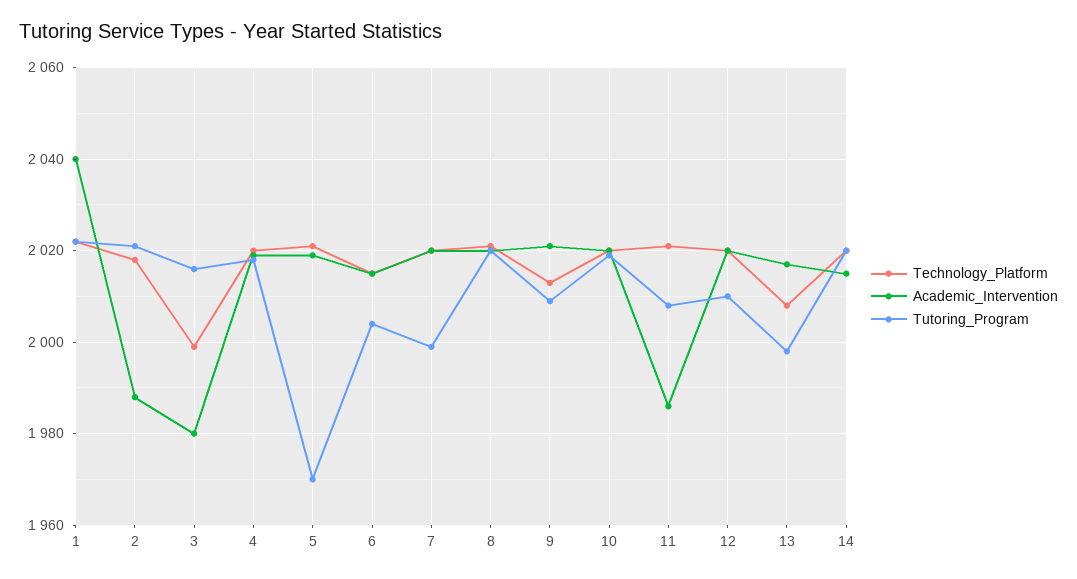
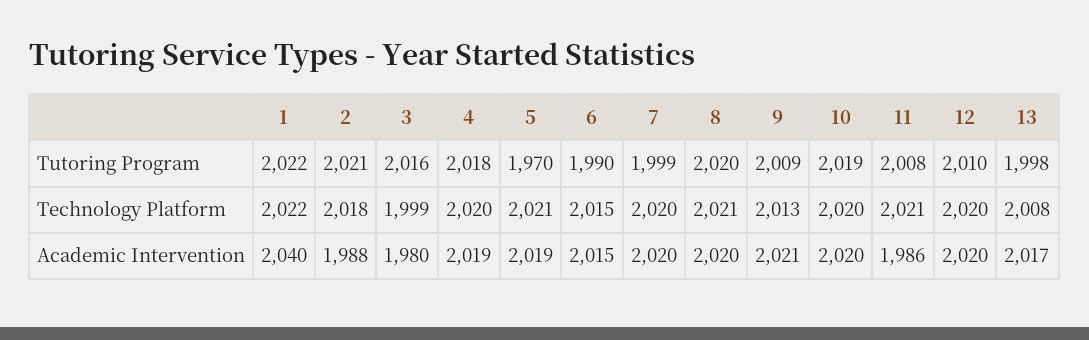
  {
    "Technology_Platform": {
      "1": 2022,
      "2": 2018,
      "3": 1999,
      "4": 2020,
      "5": 2021,
      "6": 2015,
      "7": 2020,
      "8": 2021,
      "9": 2013,
      "10": 2020,
      "11": 2021,
      "12": 2020,
-     "13": 2008,
+     "13": 2008
-     "14": 2020
    },
    "Academic_Intervention": {
      "1": 2040,
      "2": 1988,
      "3": 1980,
      "4": 2019,
      "5": 2019,
      "6": 2015,
      "7": 2020,
      "8": 2020,
      "9": 2021,
      "10": 2020,
      "11": 1986,
      "12": 2020,
-     "13": 2017,
+     "13": 2017
-     "14": 2015
    },
    "Tutoring_Program": {
      "1": 2022,
      "2": 2021,
      "3": 2016,
      "4": 2018,
      "5": 1970,
-     "6": 2005,
+     "6": 1990,
      "7": 1999,
      "8": 2020,
      "9": 2009,
      "10": 2019,
      "11": 2008,
      "12": 2010,
-     "13": 1998,
+     "13": 1998
-     "14": 2020
    }
  }

